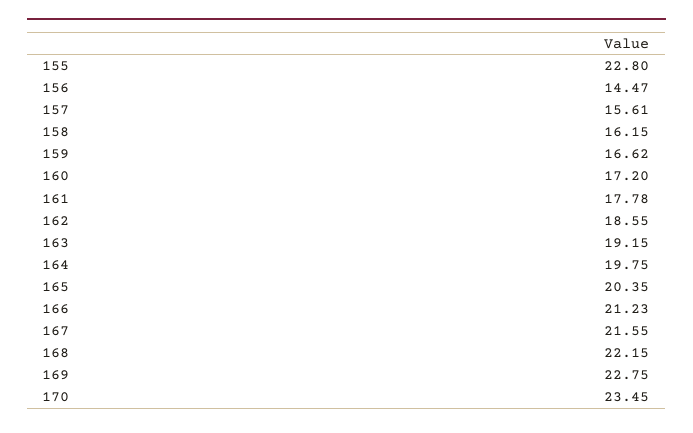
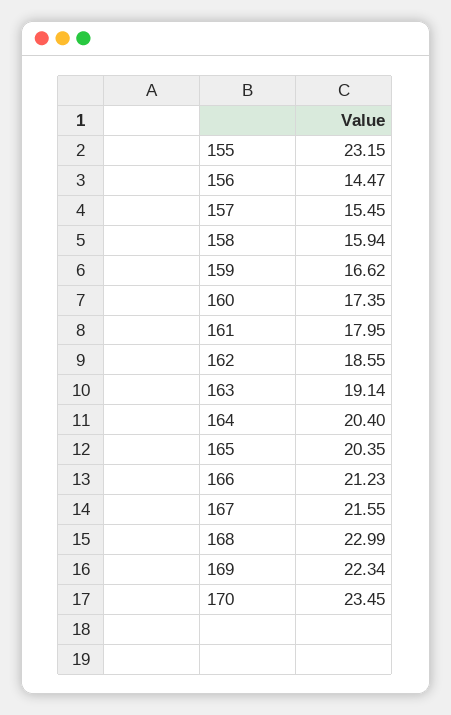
  {
-   "155": 22.8,
+   "155": 23.15,
    "156": 14.47,
-   "157": 15.61,
+   "157": 15.45,
-   "158": 16.15,
+   "158": 15.94,
    "159": 16.62,
-   "160": 17.2,
+   "160": 17.35,
-   "161": 17.78,
+   "161": 17.95,
    "162": 18.55,
-   "163": 19.15,
+   "163": 19.14,
-   "164": 19.75,
+   "164": 20.4,
    "165": 20.35,
    "166": 21.23,
    "167": 21.55,
-   "168": 22.15,
+   "168": 22.99,
-   "169": 22.75,
+   "169": 22.34,
    "170": 23.45
  }

